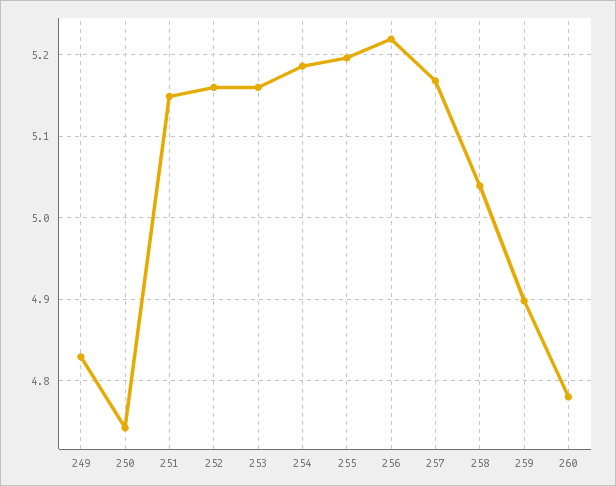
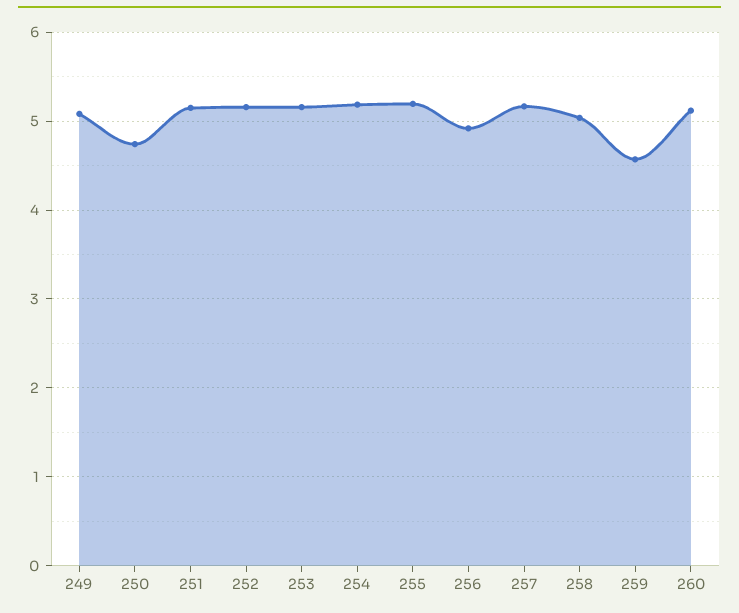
  {
-   "249": 4.83,
+   "249": 5.1,
    "250": 4.74,
    "251": 5.15,
    "252": 5.16,
    "253": 5.16,
    "254": 5.19,
    "255": 5.2,
-   "256": 5.22,
+   "256": 4.9,
    "257": 5.17,
    "258": 5.04,
-   "259": 4.9,
+   "259": 4.6,
-   "260": 4.78
+   "260": 5.1
  }

